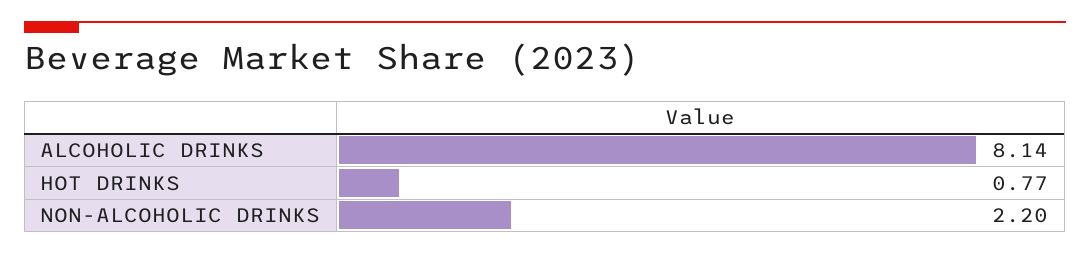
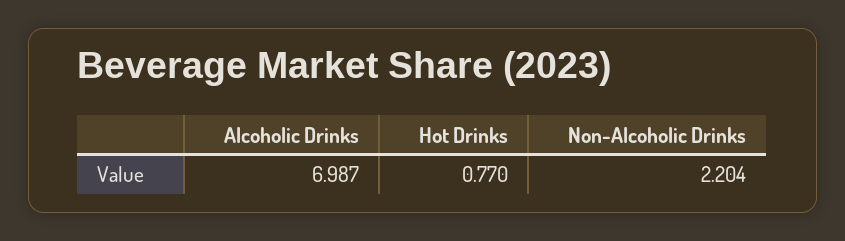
  {
-   "ALCOHOLIC DRINKS": 8.14,
+   "ALCOHOLIC DRINKS": 6.987,
    "HOT DRINKS": 0.77,
    "NON-ALCOHOLIC DRINKS": 2.204
  }

